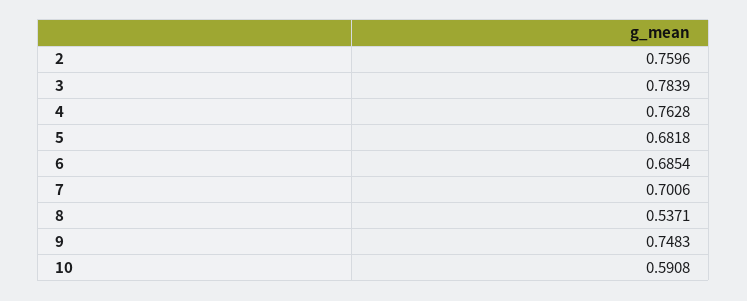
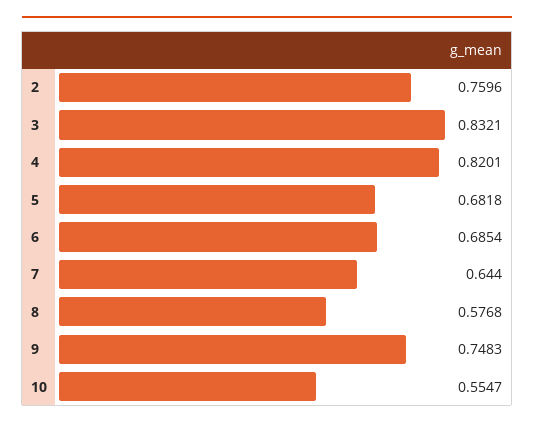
  {
    "2": 0.7596,
-   "3": 0.7839,
+   "3": 0.8321,
-   "4": 0.7628,
+   "4": 0.8201,
    "5": 0.6818,
    "6": 0.6854,
-   "7": 0.7006,
+   "7": 0.644,
-   "8": 0.5371,
+   "8": 0.5768,
    "9": 0.7483,
-   "10": 0.5908
+   "10": 0.5547
  }

